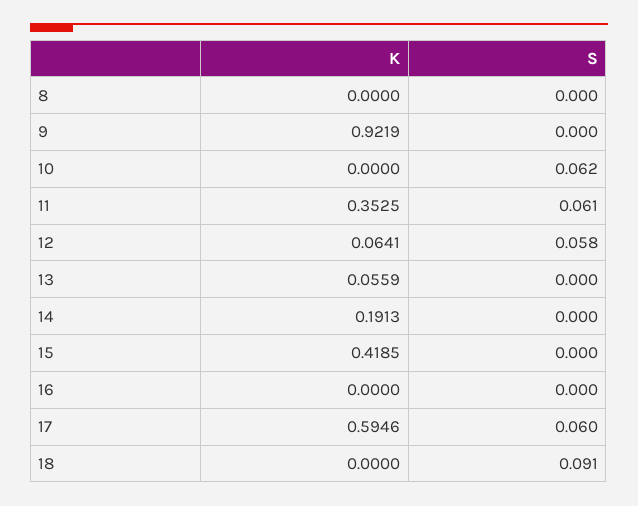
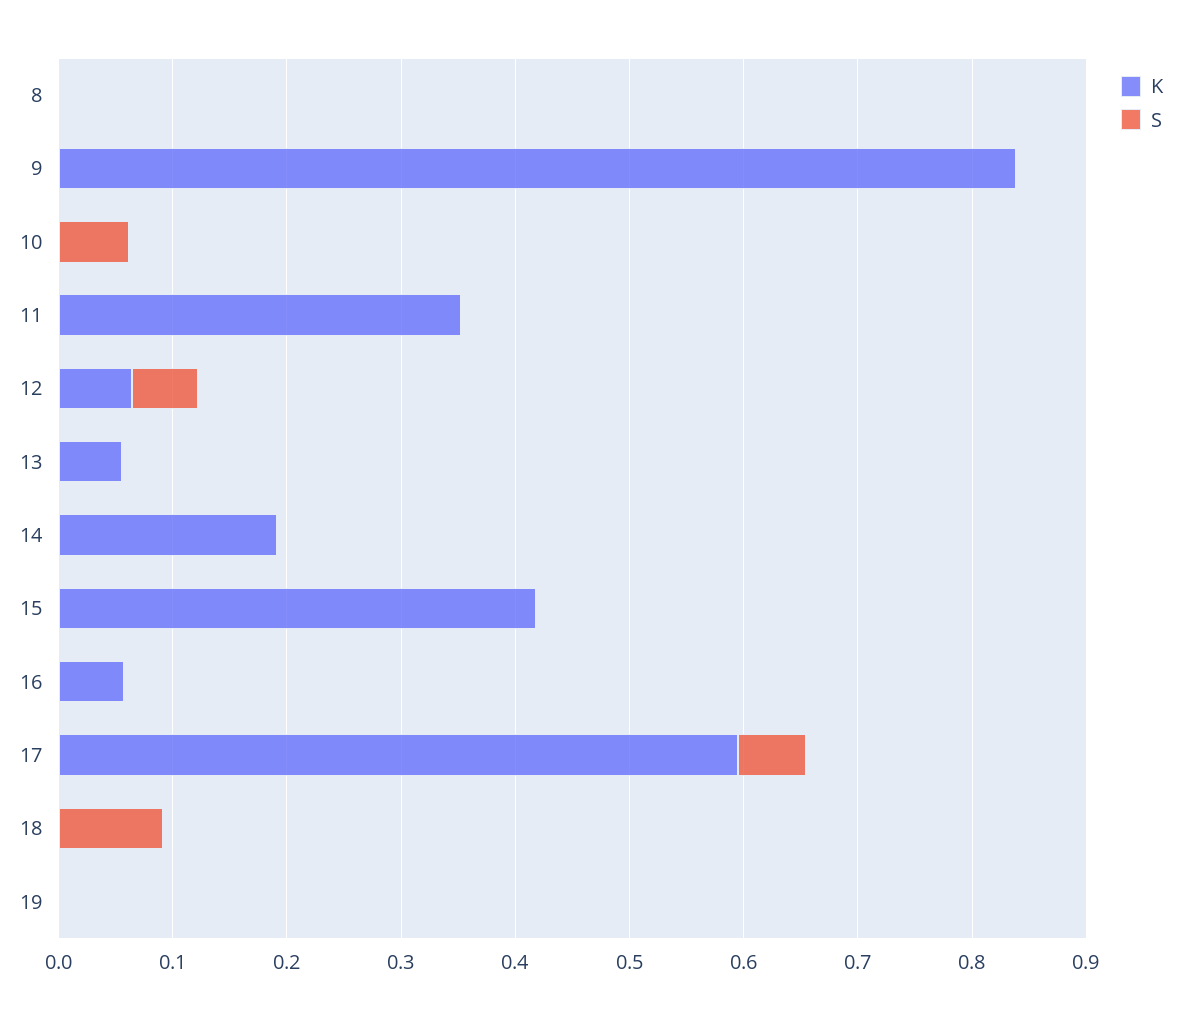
  {
    "K": {
      "8": 0,
-     "9": 0.9219,
+     "9": 0.84,
      "10": 0,
      "11": 0.3525,
      "12": 0.0641,
      "13": 0.0559,
      "14": 0.1913,
      "15": 0.4185,
-     "16": 0,
+     "16": 0.06,
      "17": 0.5946,
-     "18": 0
+     "18": 0,
+     "19": 0
    },
    "S": {
      "8": 0,
      "9": 0,
      "10": 0.062,
-     "11": 0.061,
+     "11": 0,
      "12": 0.058,
      "13": 0,
      "14": 0,
      "15": 0,
      "16": 0,
      "17": 0.06,
-     "18": 0.091
+     "18": 0.091,
+     "19": 0
    }
  }

